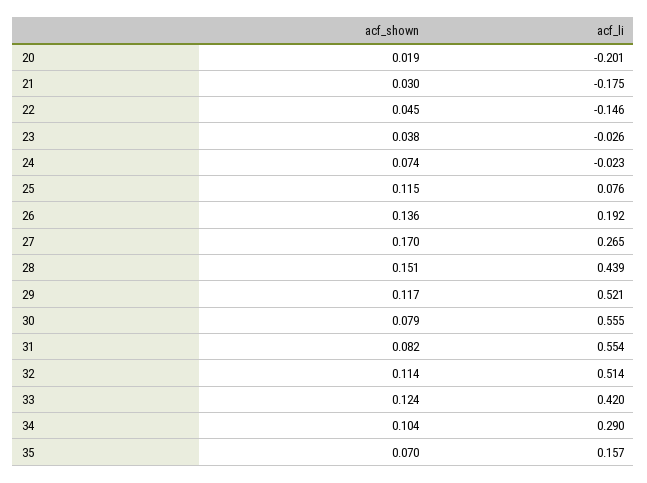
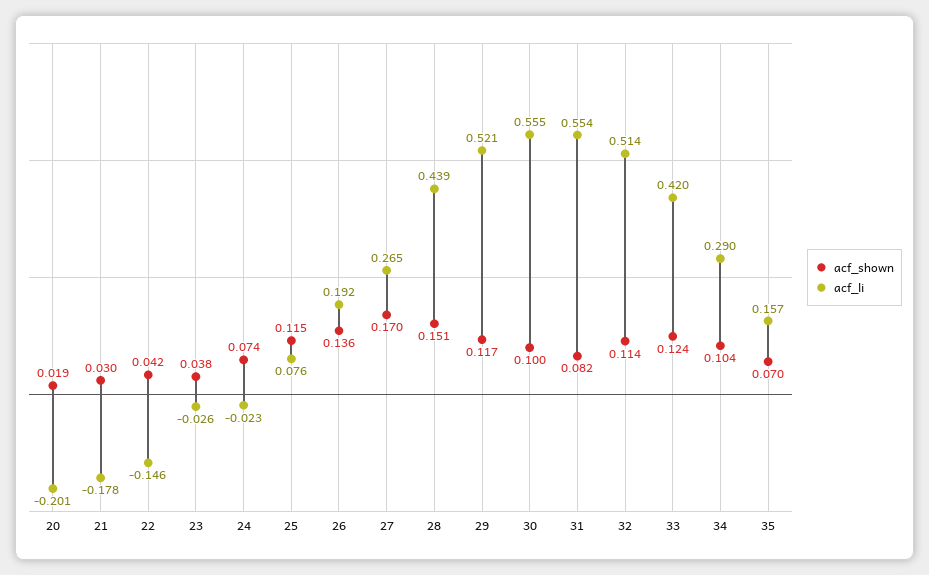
  {
    "acf_shown": {
      "20": 0.019,
      "21": 0.03,
-     "22": 0.045,
+     "22": 0.042,
      "23": 0.038,
      "24": 0.074,
      "25": 0.115,
      "26": 0.136,
      "27": 0.17,
      "28": 0.151,
      "29": 0.117,
-     "30": 0.079,
+     "30": 0.1,
      "31": 0.082,
      "32": 0.114,
      "33": 0.124,
      "34": 0.104,
      "35": 0.07
    },
    "acf_li": {
      "20": -0.201,
-     "21": -0.175,
+     "21": -0.178,
      "22": -0.146,
      "23": -0.026,
      "24": -0.023,
      "25": 0.076,
      "26": 0.192,
      "27": 0.265,
      "28": 0.439,
      "29": 0.521,
      "30": 0.555,
      "31": 0.554,
      "32": 0.514,
      "33": 0.42,
      "34": 0.29,
      "35": 0.157
    }
  }

